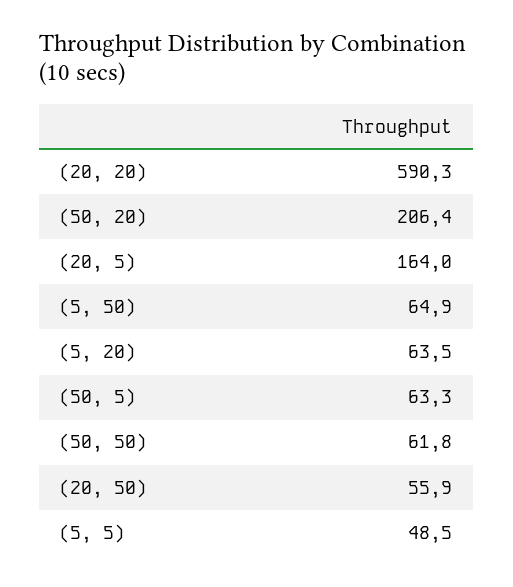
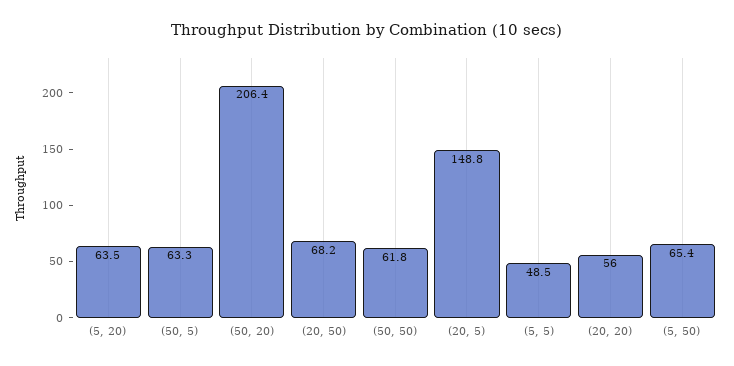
  {
-   "(20, 20)": 590.3,
+   "(20, 20)": 56,
    "(50, 20)": 206.4,
-   "(20, 5)": 164,
+   "(20, 5)": 148.8,
-   "(5, 50)": 64.9,
+   "(5, 50)": 65.4,
    "(5, 20)": 63.5,
    "(50, 5)": 63.3,
    "(50, 50)": 61.8,
-   "(20, 50)": 55.9,
+   "(20, 50)": 68.2,
    "(5, 5)": 48.5
  }

